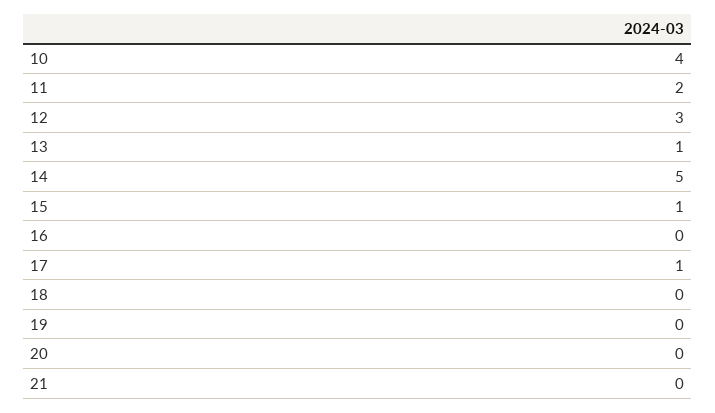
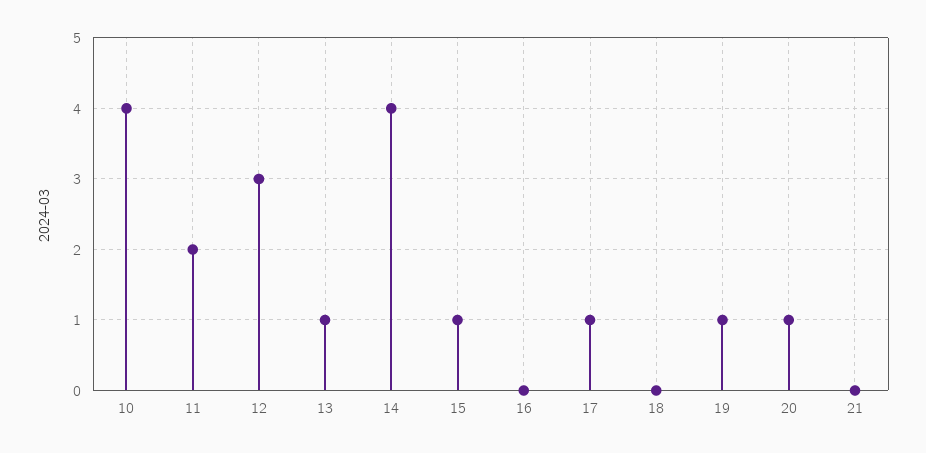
  {
    "10": 4,
    "11": 2,
    "12": 3,
    "13": 1,
-   "14": 5,
+   "14": 4,
    "15": 1,
    "16": 0,
    "17": 1,
    "18": 0,
-   "19": 0,
+   "19": 1,
-   "20": 0,
+   "20": 1,
    "21": 0
  }

